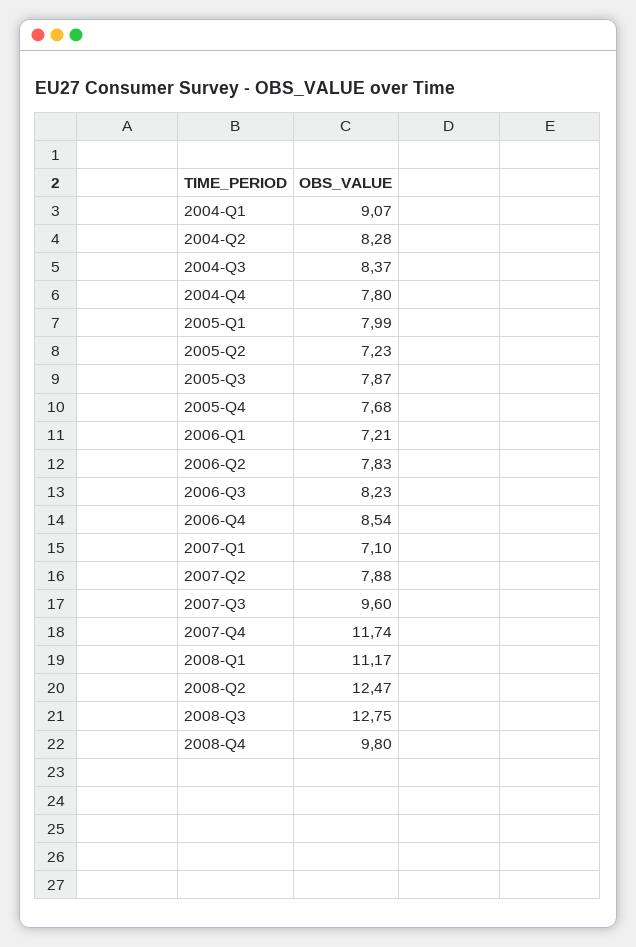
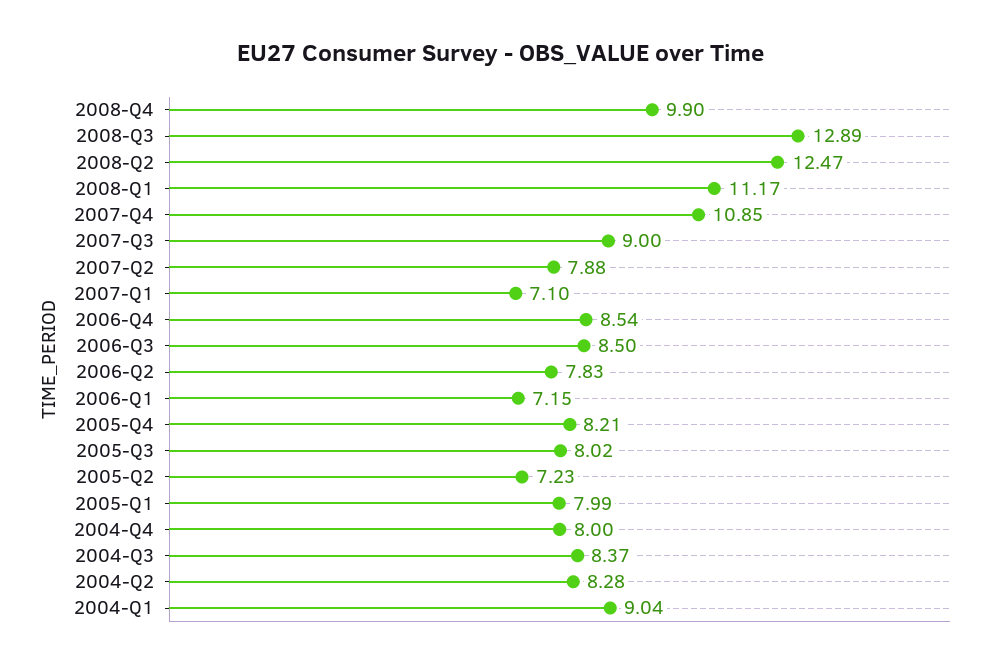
  {
-   "2004-Q1": 9.07,
+   "2004-Q1": 9.04,
    "2004-Q2": 8.28,
    "2004-Q3": 8.37,
-   "2004-Q4": 7.8,
+   "2004-Q4": 8,
    "2005-Q1": 7.99,
    "2005-Q2": 7.23,
-   "2005-Q3": 7.87,
+   "2005-Q3": 8.02,
-   "2005-Q4": 7.68,
+   "2005-Q4": 8.21,
-   "2006-Q1": 7.21,
+   "2006-Q1": 7.15,
    "2006-Q2": 7.83,
-   "2006-Q3": 8.23,
+   "2006-Q3": 8.5,
    "2006-Q4": 8.54,
    "2007-Q1": 7.1,
    "2007-Q2": 7.88,
-   "2007-Q3": 9.6,
+   "2007-Q3": 9,
-   "2007-Q4": 11.74,
+   "2007-Q4": 10.85,
    "2008-Q1": 11.17,
    "2008-Q2": 12.47,
-   "2008-Q3": 12.75,
+   "2008-Q3": 12.89,
-   "2008-Q4": 9.8
+   "2008-Q4": 9.9
  }

